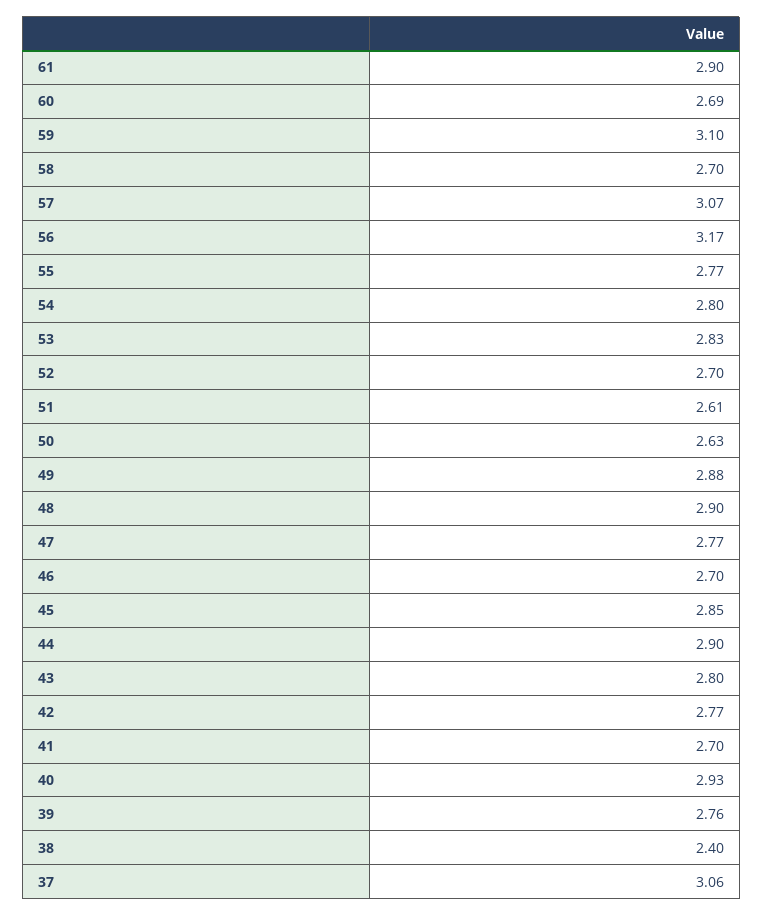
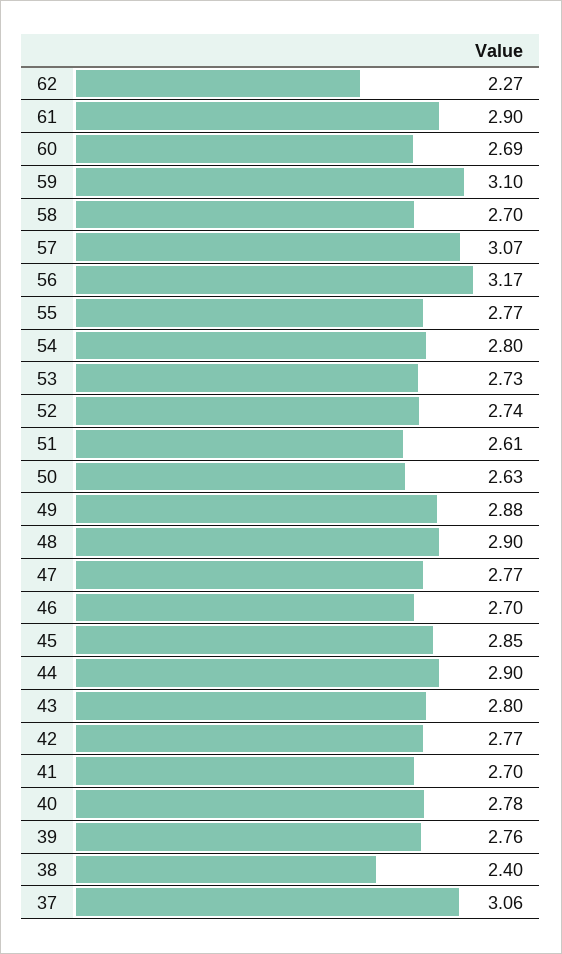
  {
    "61": 2.9,
    "60": 2.69,
    "59": 3.1,
    "58": 2.7,
    "57": 3.07,
    "56": 3.17,
    "55": 2.77,
    "54": 2.8,
-   "53": 2.83,
+   "53": 2.73,
-   "52": 2.7,
+   "52": 2.74,
    "51": 2.61,
    "50": 2.63,
    "49": 2.88,
    "48": 2.9,
    "47": 2.77,
    "46": 2.7,
    "45": 2.85,
    "44": 2.9,
    "43": 2.8,
    "42": 2.77,
    "41": 2.7,
-   "40": 2.93,
+   "40": 2.78,
    "39": 2.76,
    "38": 2.4,
-   "37": 3.06
+   "37": 3.06,
+   "62": 2.27
  }

